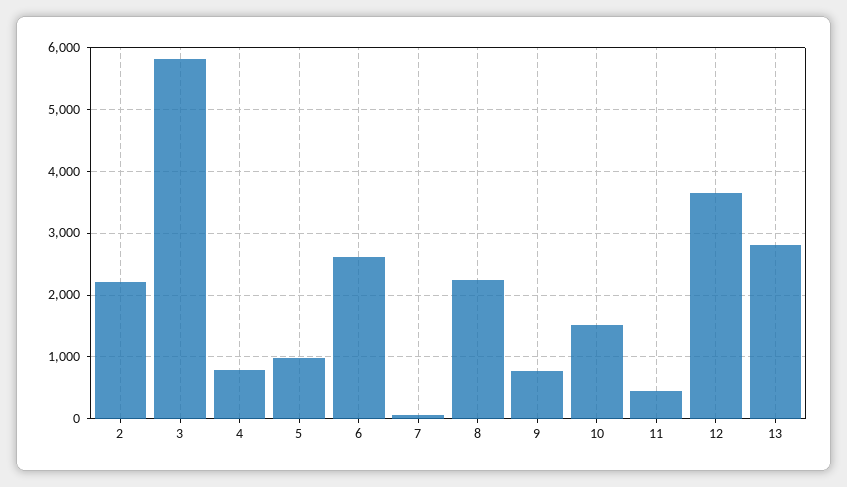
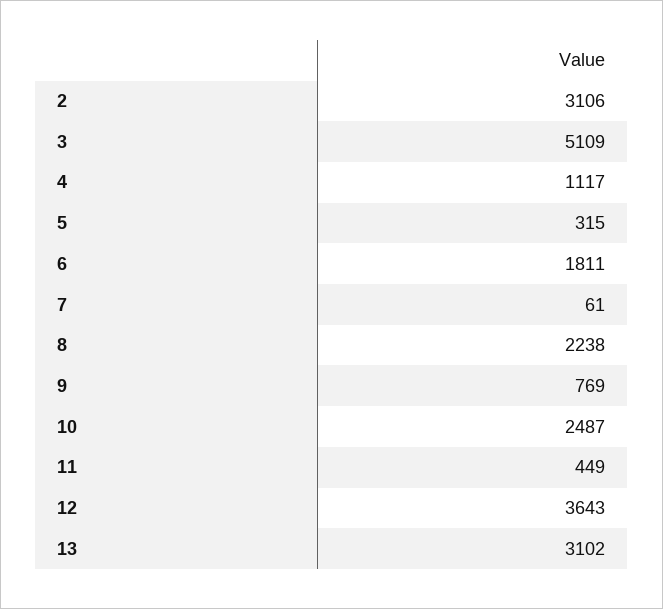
  {
-   "2": 2200,
+   "2": 3106,
-   "3": 5800,
+   "3": 5109,
-   "4": 800,
+   "4": 1117,
-   "5": 1000,
+   "5": 315,
-   "6": 2600,
+   "6": 1811,
    "7": 61,
    "8": 2238,
    "9": 769,
-   "10": 1500,
+   "10": 2487,
    "11": 449,
    "12": 3643,
-   "13": 2800
+   "13": 3102
  }

